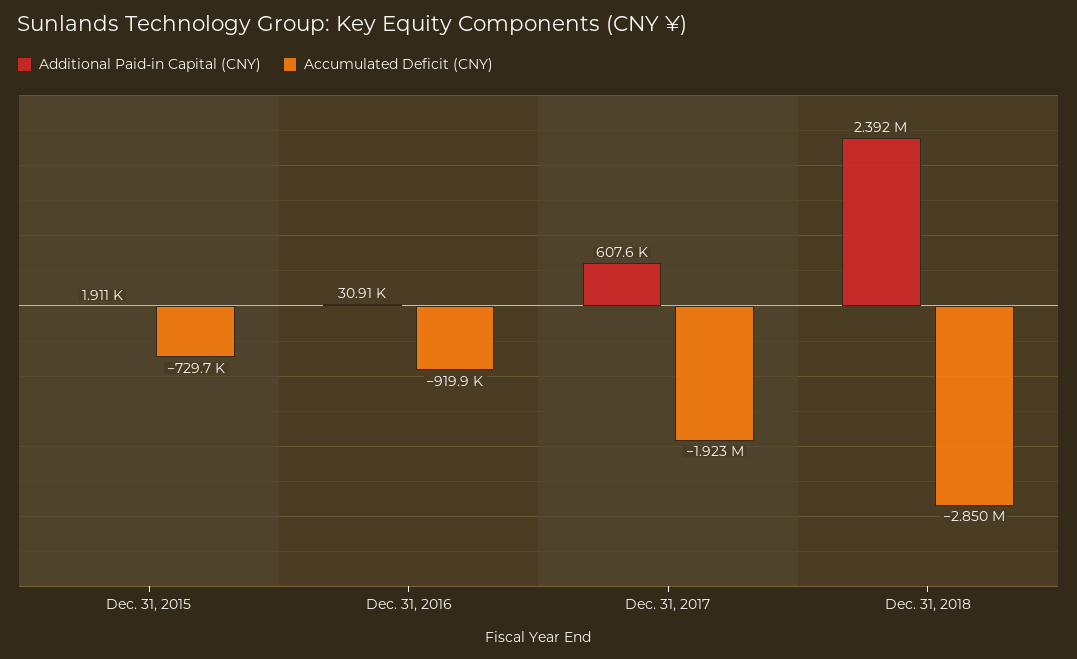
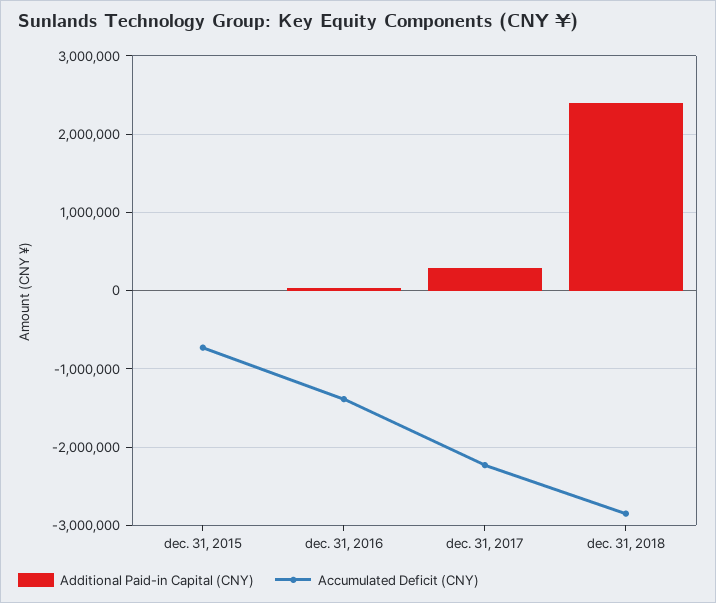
  {
    "Additional Paid-in Capital (CNY)": {
      "Dec. 31, 2015": 1911,
      "Dec. 31, 2016": 30910,
-     "Dec. 31, 2017": 607600,
+     "Dec. 31, 2017": 300000,
      "Dec. 31, 2018": 2392000
    },
    "Accumulated Deficit (CNY)": {
      "Dec. 31, 2015": -729700,
-     "Dec. 31, 2016": -919900,
+     "Dec. 31, 2016": -1400000,
-     "Dec. 31, 2017": -1923000,
+     "Dec. 31, 2017": -2200000,
      "Dec. 31, 2018": -2850000
    }
  }

